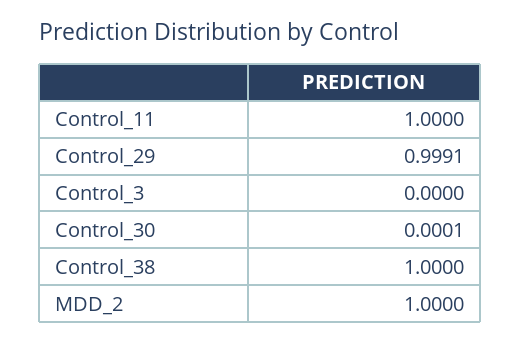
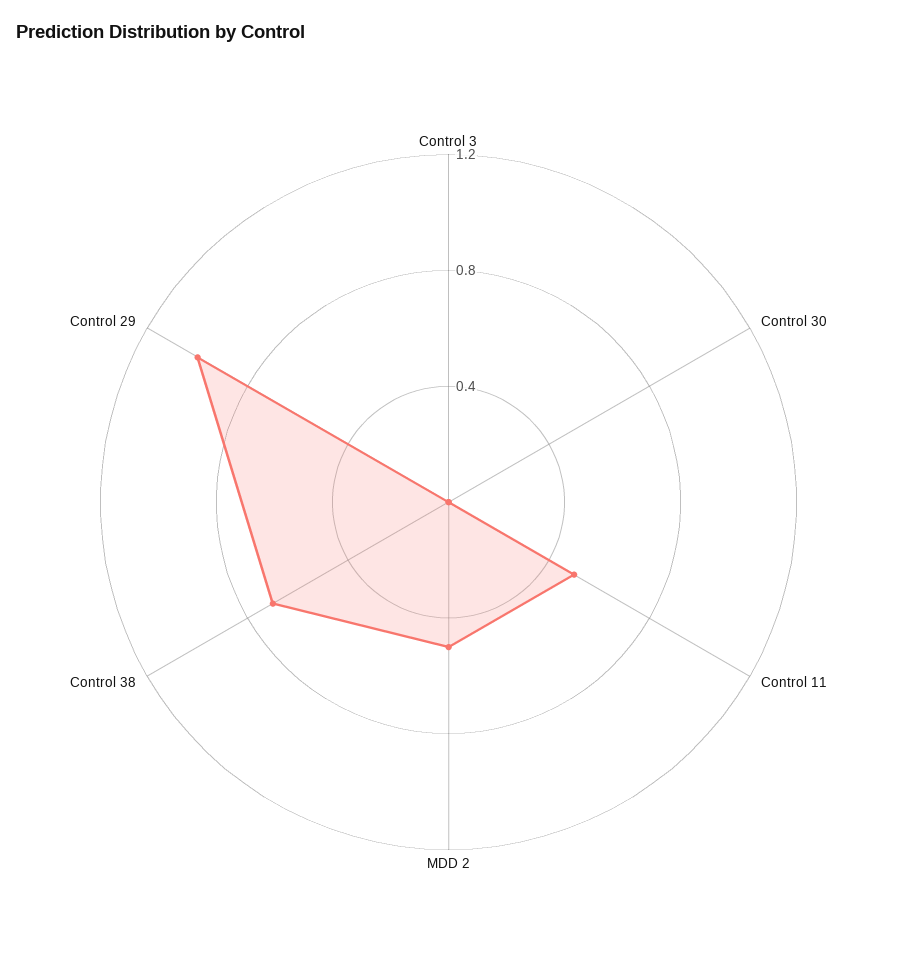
  {
-   "Control_11": 1,
+   "Control_11": 0.5,
    "Control_29": 0.9991,
    "Control_3": 0,
    "Control_30": 0.0001,
-   "Control_38": 1,
+   "Control_38": 0.7,
-   "MDD_2": 1
+   "MDD_2": 0.5
  }

